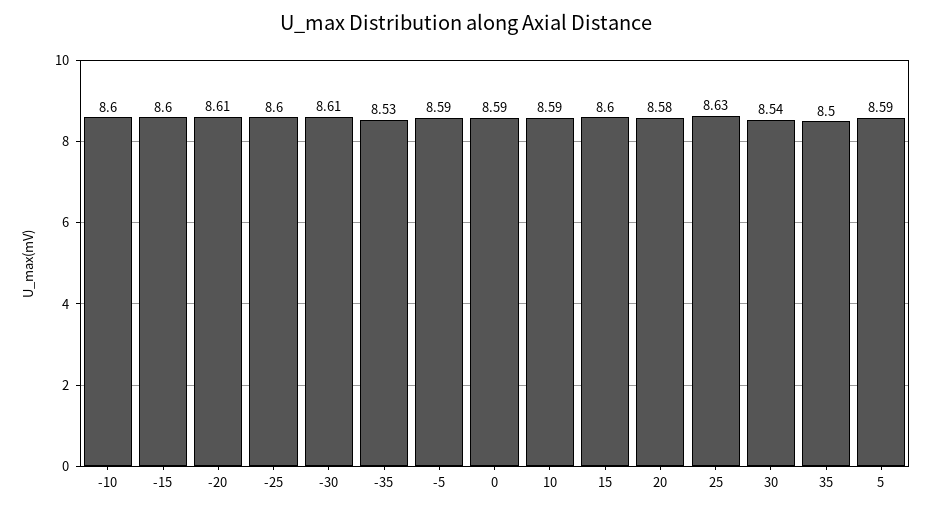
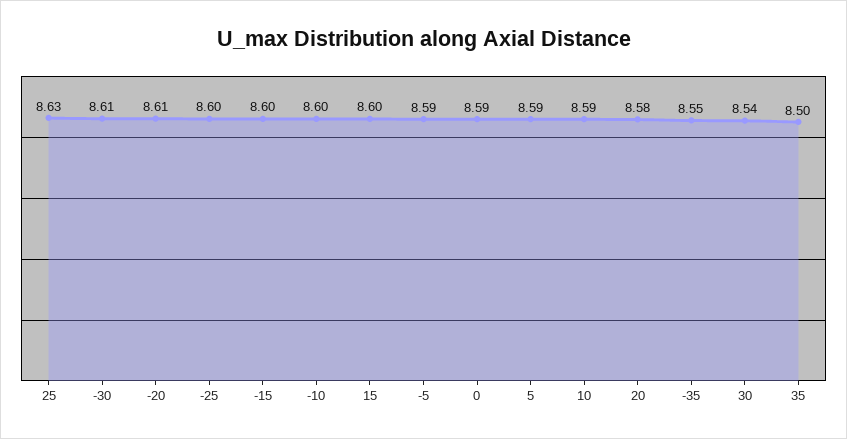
  {
    "-10": 8.6,
    "-15": 8.6,
    "-20": 8.61,
    "-25": 8.6,
    "-30": 8.61,
-   "-35": 8.53,
+   "-35": 8.55,
    "-5": 8.59,
    "0": 8.59,
    "10": 8.59,
    "15": 8.6,
    "20": 8.58,
    "25": 8.63,
    "30": 8.54,
    "35": 8.5,
    "5": 8.59
  }

